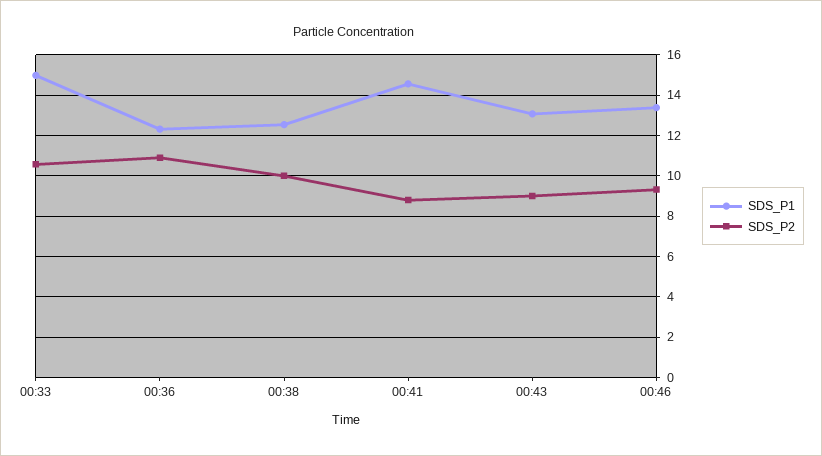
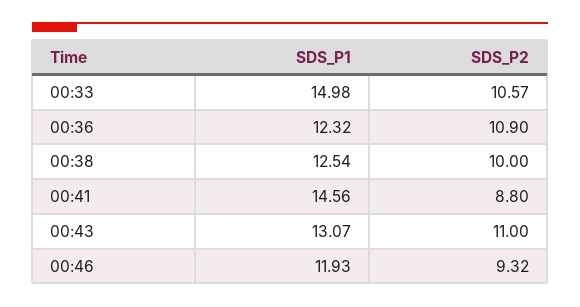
  {
    "SDS_P1": {
      "00:33": 14.98,
      "00:36": 12.32,
      "00:38": 12.54,
      "00:41": 14.56,
      "00:43": 13.07,
-     "00:46": 13.5
+     "00:46": 11.93
    },
    "SDS_P2": {
      "00:33": 10.57,
      "00:36": 10.9,
      "00:38": 10,
      "00:41": 8.8,
-     "00:43": 9,
+     "00:43": 11,
      "00:46": 9.32
    }
  }

